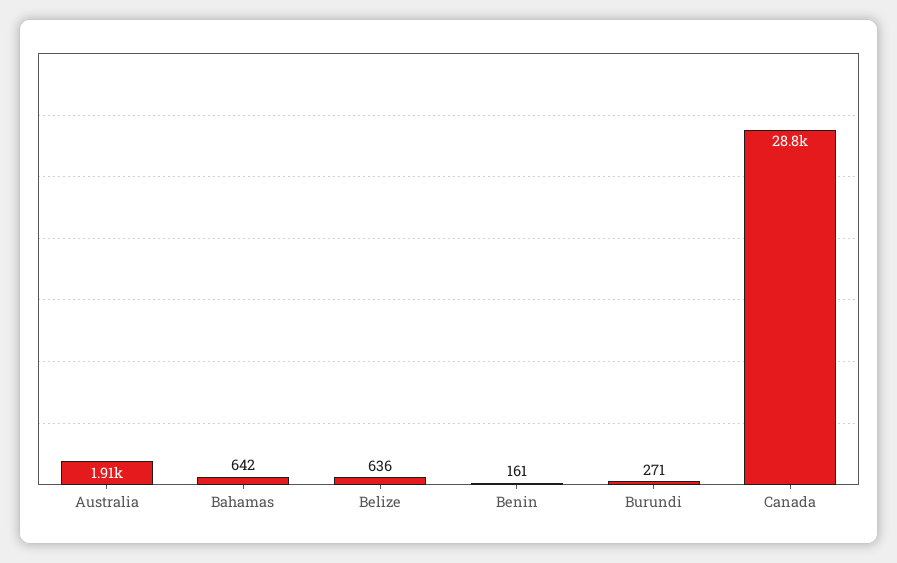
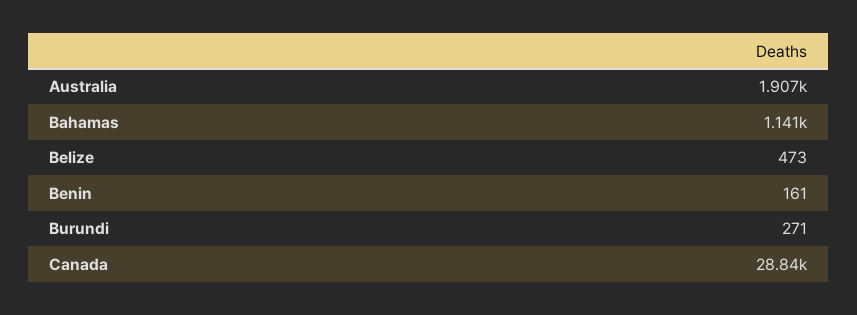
  {
    "Australia": 1907,
-   "Bahamas": 642,
+   "Bahamas": 1141,
-   "Belize": 636,
+   "Belize": 473,
    "Benin": 161,
    "Burundi": 271,
    "Canada": 28840
  }

